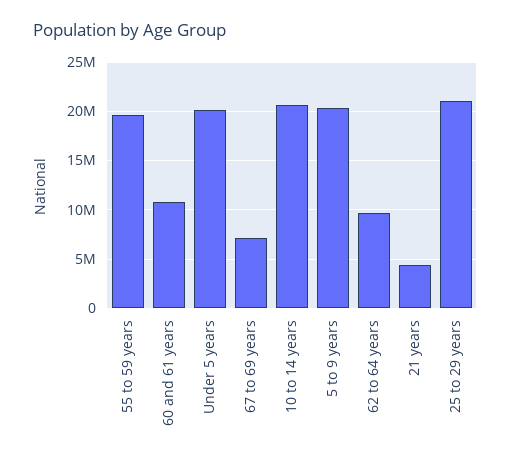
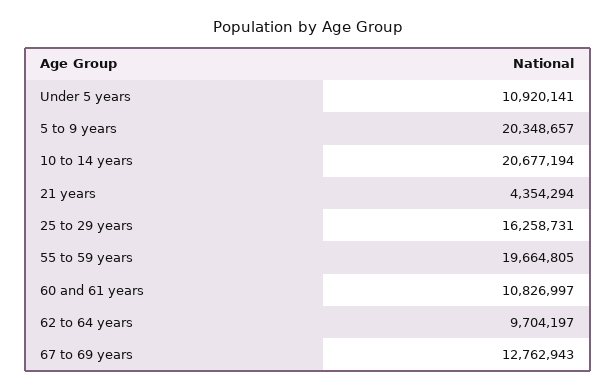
  {
    "55 to 59 years": 19664805,
    "60 and 61 years": 10826997,
-   "Under 5 years": 20000000,
+   "Under 5 years": 10920141,
-   "67 to 69 years": 7000000,
+   "67 to 69 years": 12762943,
    "10 to 14 years": 20677194,
    "5 to 9 years": 20348657,
    "62 to 64 years": 9704197,
    "21 years": 4354294,
-   "25 to 29 years": 21000000
+   "25 to 29 years": 16258731
  }

